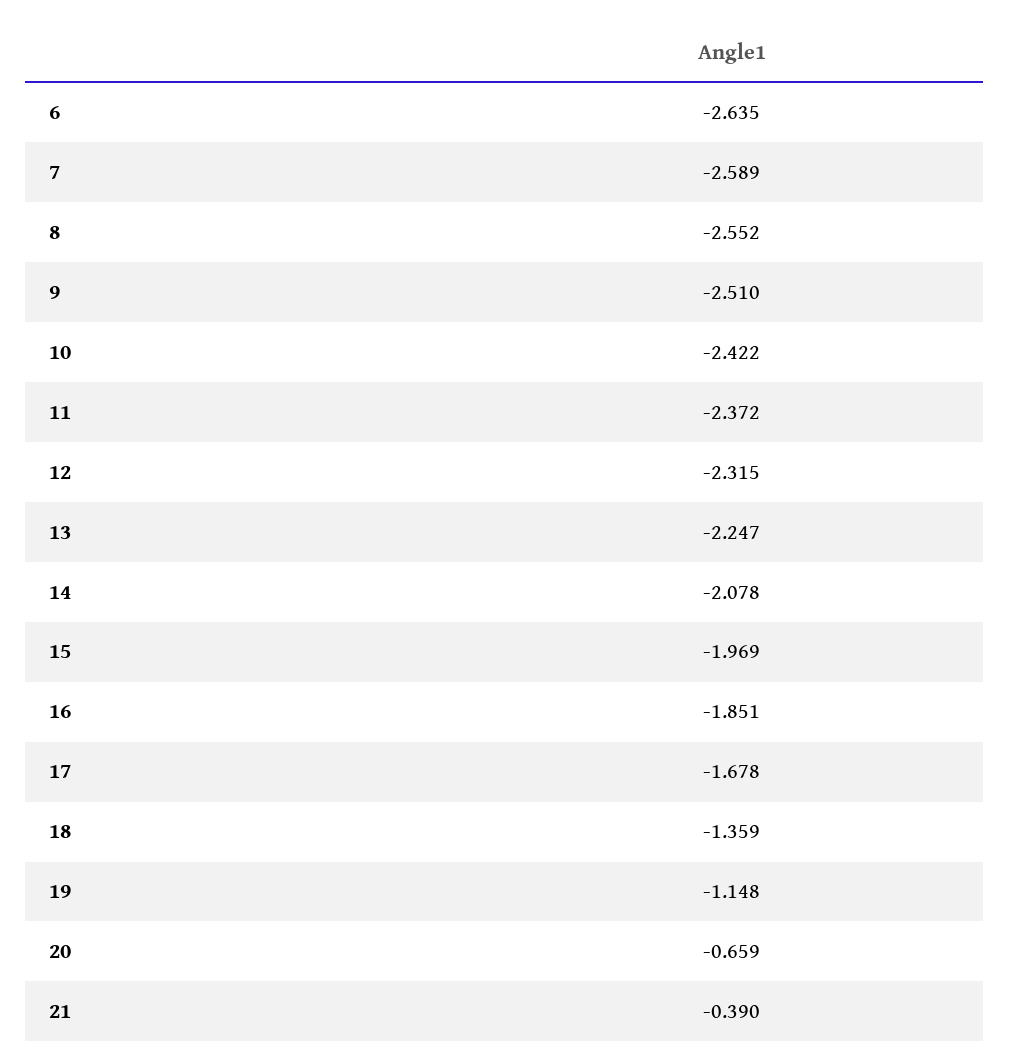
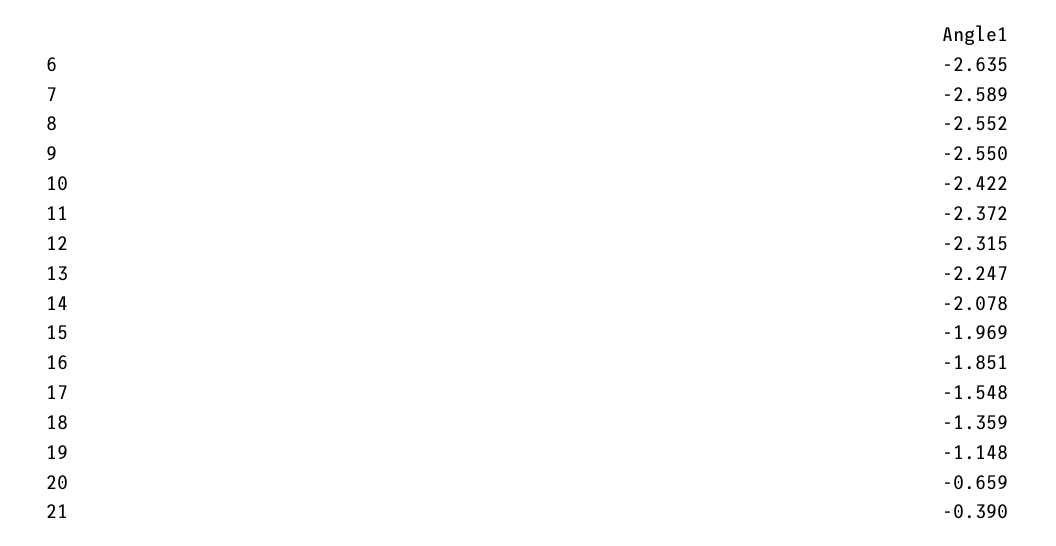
  {
    "6": -2.635,
    "7": -2.589,
    "8": -2.552,
-   "9": -2.51,
+   "9": -2.55,
    "10": -2.422,
    "11": -2.372,
    "12": -2.315,
    "13": -2.247,
    "14": -2.078,
    "15": -1.969,
    "16": -1.851,
-   "17": -1.678,
+   "17": -1.548,
    "18": -1.359,
    "19": -1.148,
    "20": -0.659,
    "21": -0.39
  }

